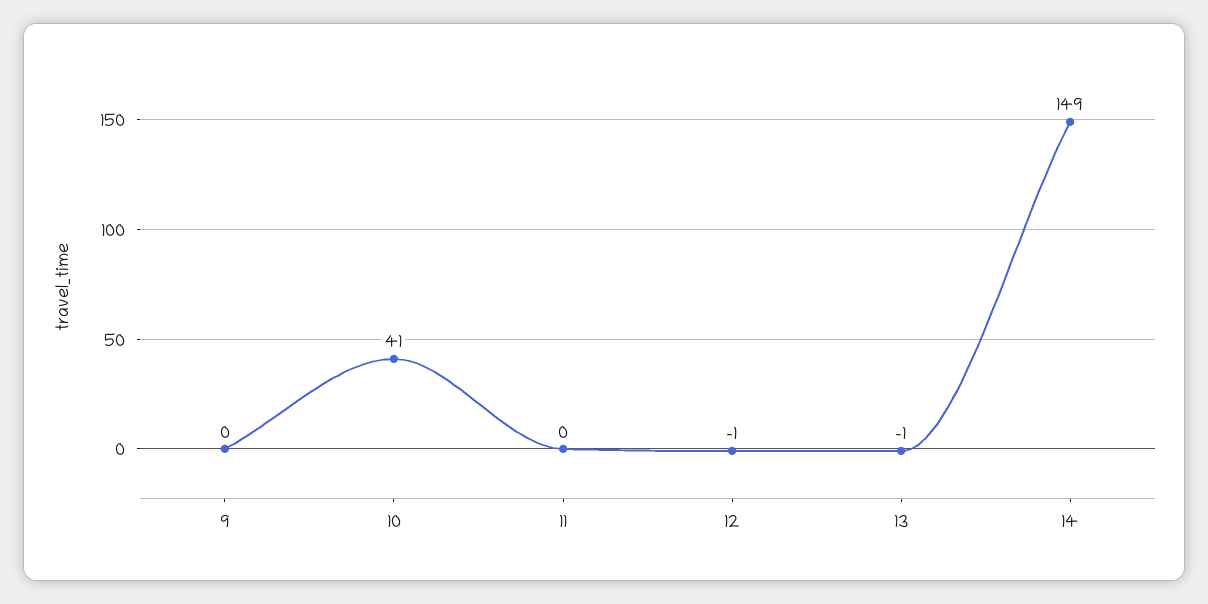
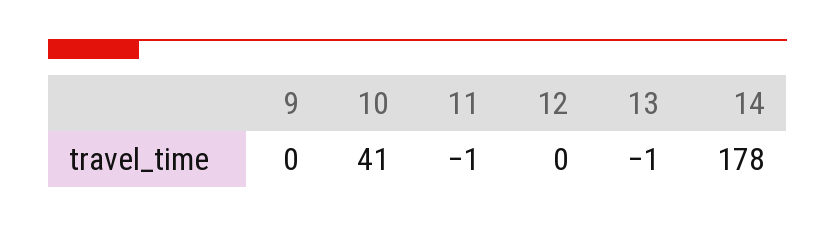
  {
    "9": 0,
    "10": 41,
-   "11": 0,
+   "11": -1,
-   "12": -1,
+   "12": 0,
    "13": -1,
-   "14": 149
+   "14": 178
  }

